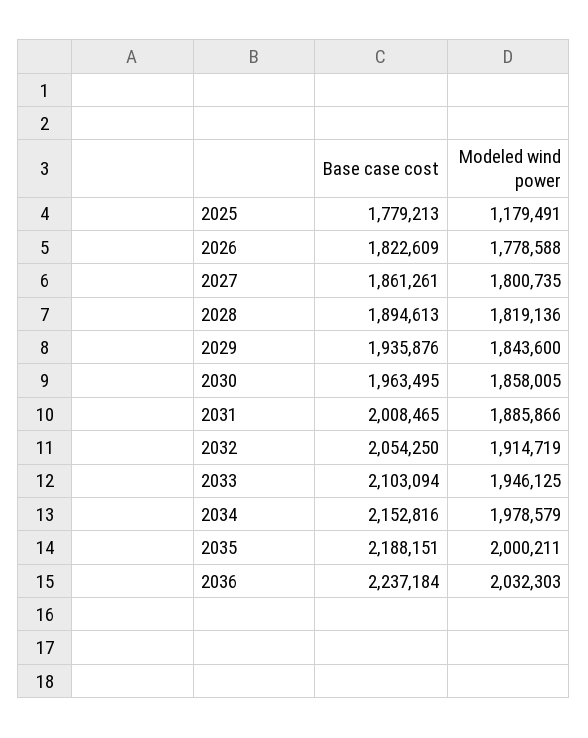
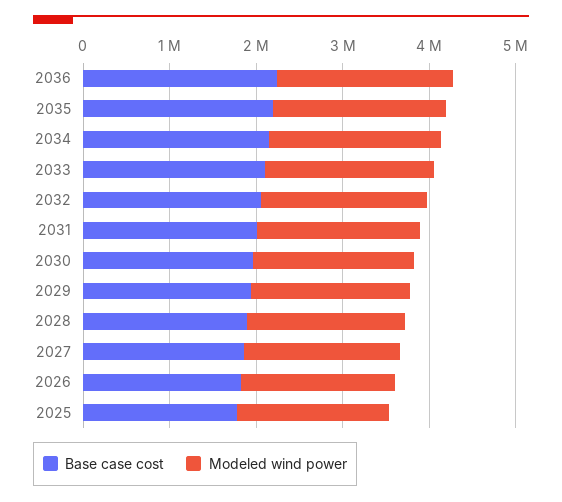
  {
    "Base case cost": {
      "2025": 1779213,
      "2026": 1822609,
      "2027": 1861261,
      "2028": 1894613,
      "2029": 1935876,
      "2030": 1963495,
      "2031": 2008465,
      "2032": 2054250,
      "2033": 2103094,
      "2034": 2152816,
      "2035": 2188151,
      "2036": 2237184
    },
    "Modeled wind power": {
-     "2025": 1179491,
+     "2025": 1800000,
      "2026": 1778588,
      "2027": 1800735,
      "2028": 1819136,
      "2029": 1843600,
      "2030": 1858005,
      "2031": 1885866,
      "2032": 1914719,
      "2033": 1946125,
      "2034": 1978579,
      "2035": 2000211,
      "2036": 2032303
    }
  }

